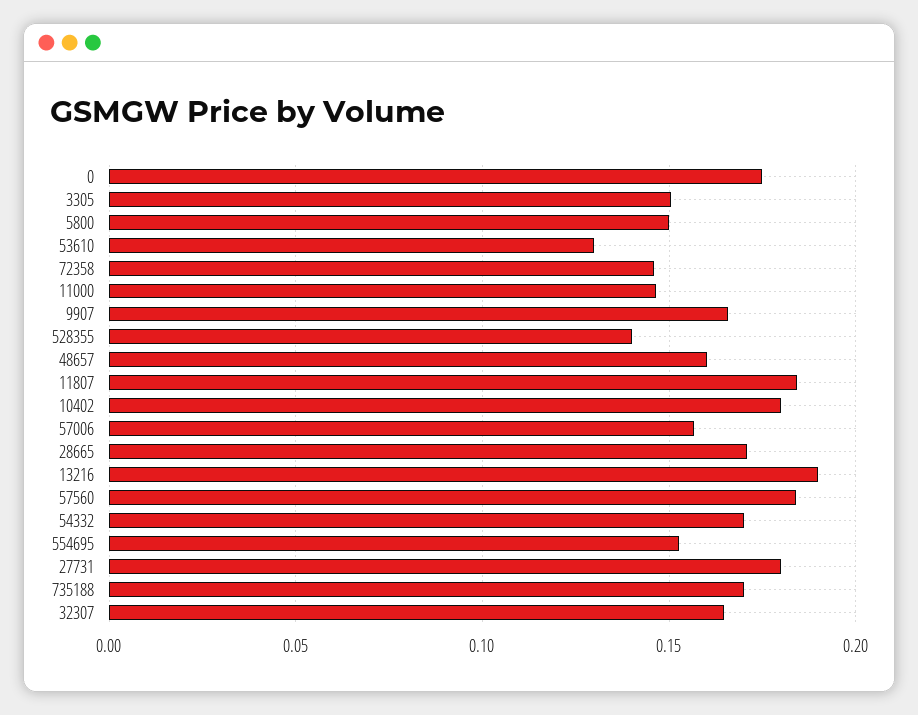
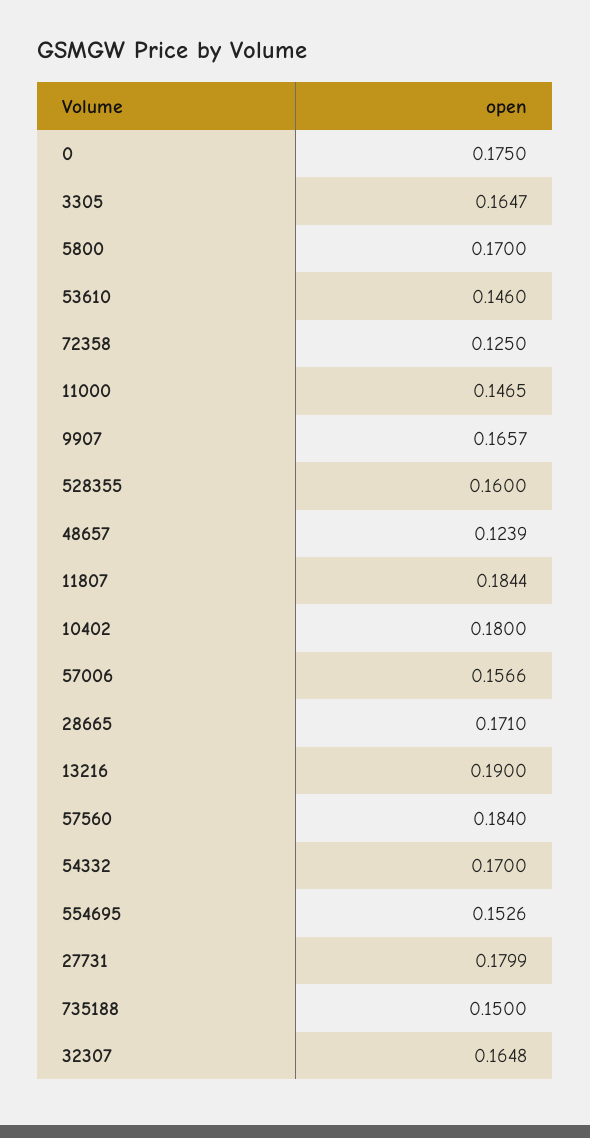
  {
    "0": 0.175,
-   "3305": 0.15,
+   "3305": 0.1647,
-   "5800": 0.15,
+   "5800": 0.17,
-   "53610": 0.13,
+   "53610": 0.146,
-   "72358": 0.145,
+   "72358": 0.125,
    "11000": 0.1465,
    "9907": 0.1657,
-   "528355": 0.14,
+   "528355": 0.16,
-   "48657": 0.16,
+   "48657": 0.1239,
    "11807": 0.1844,
    "10402": 0.18,
    "57006": 0.1566,
    "28665": 0.171,
    "13216": 0.19,
    "57560": 0.184,
    "54332": 0.17,
    "554695": 0.1526,
    "27731": 0.1799,
-   "735188": 0.17,
+   "735188": 0.15,
    "32307": 0.1648
  }

